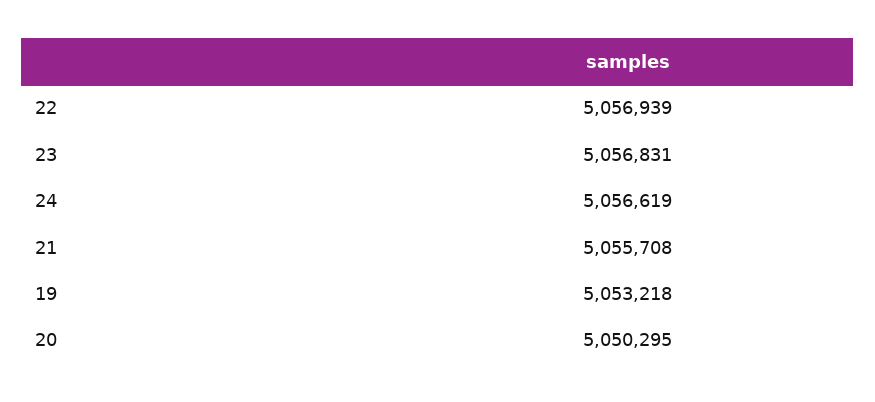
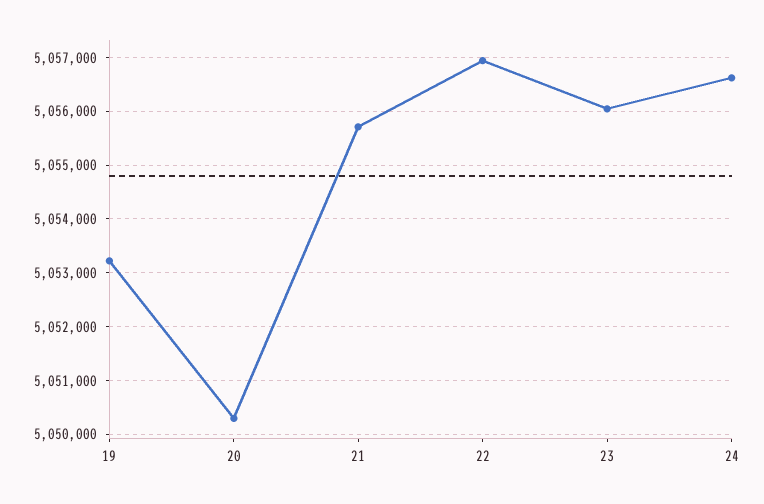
  {
    "22": 5056939,
-   "23": 5056831,
+   "23": 5056000,
    "24": 5056619,
    "21": 5055708,
    "19": 5053218,
    "20": 5050295
  }

